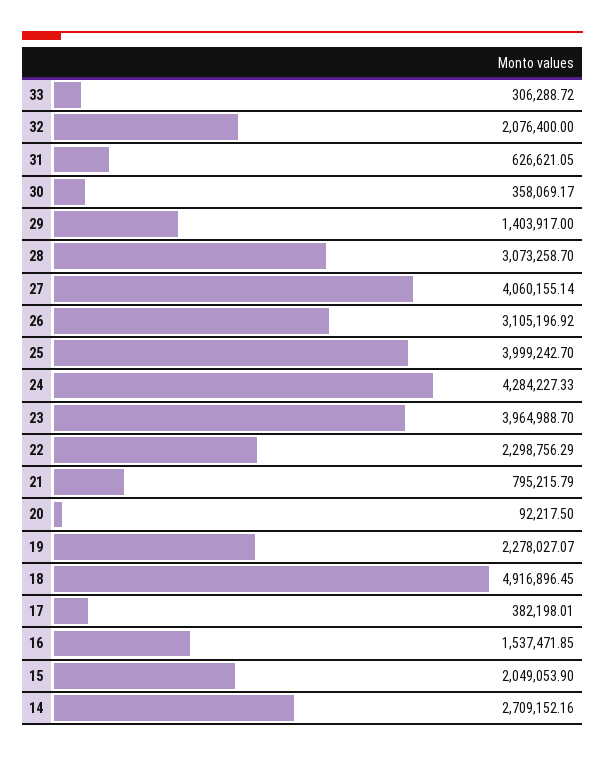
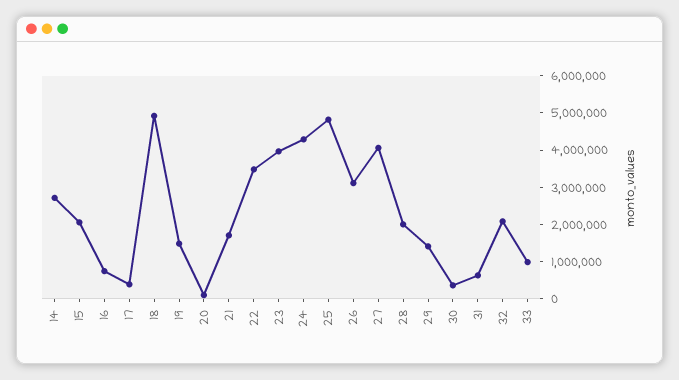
  {
-   "33": 306288.72,
+   "33": 1000000,
    "32": 2076400,
    "31": 626621.05,
    "30": 358069.17,
    "29": 1403917,
-   "28": 3073258.7,
+   "28": 2000000,
    "27": 4060155.14,
    "26": 3105196.92,
-   "25": 3999242.7,
+   "25": 4750000,
    "24": 4284227.33,
    "23": 3964988.7,
-   "22": 2298756.29,
+   "22": 3500000,
-   "21": 795215.79,
+   "21": 1750000,
    "20": 92217.5,
-   "19": 2278027.07,
+   "19": 1500000,
    "18": 4916896.45,
    "17": 382198.01,
-   "16": 1537471.85,
+   "16": 750000,
    "15": 2049053.9,
    "14": 2709152.16
  }

